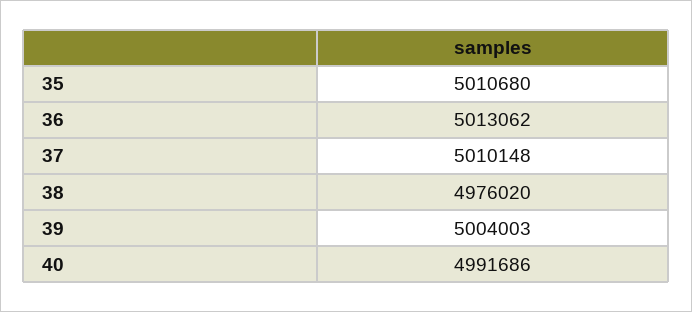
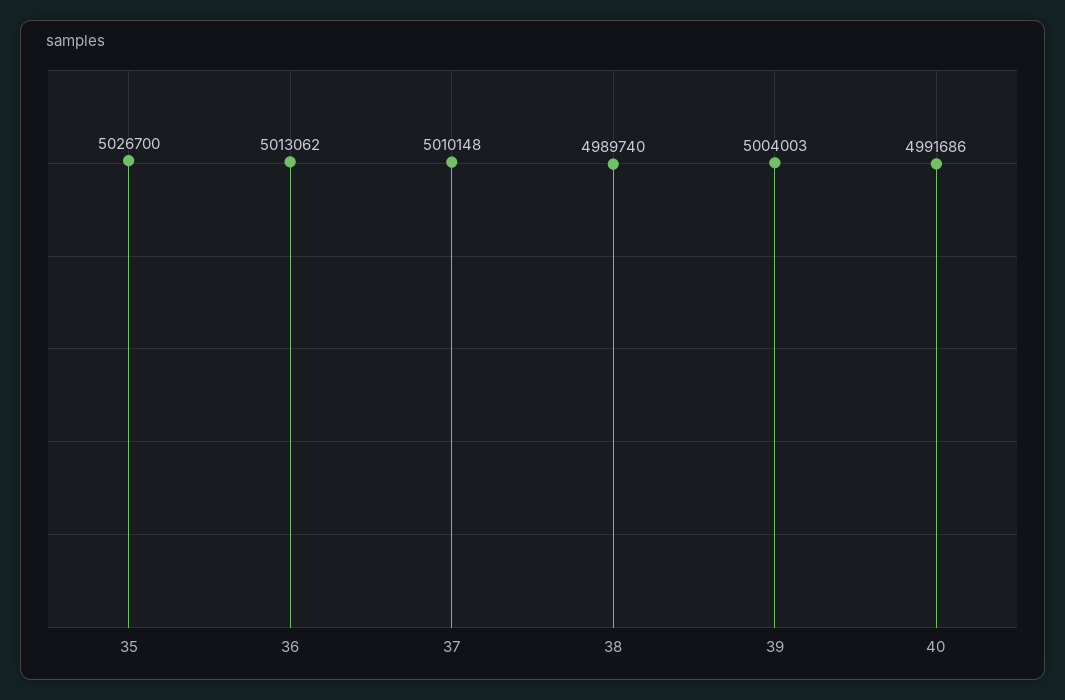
  {
-   "35": 5010680,
+   "35": 5026700,
    "36": 5013062,
    "37": 5010148,
-   "38": 4976020,
+   "38": 4989740,
    "39": 5004003,
    "40": 4991686
  }

